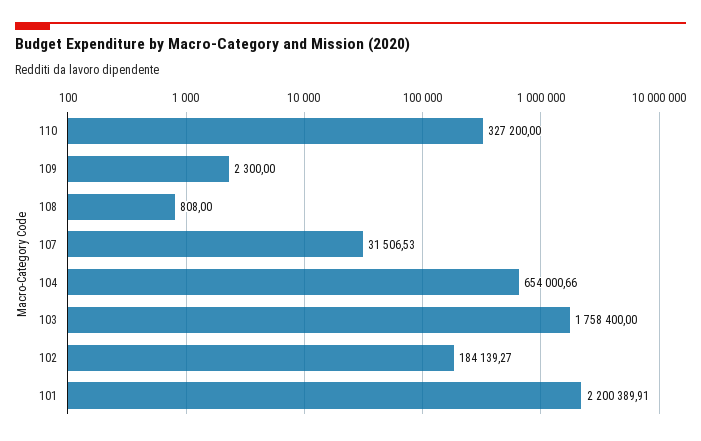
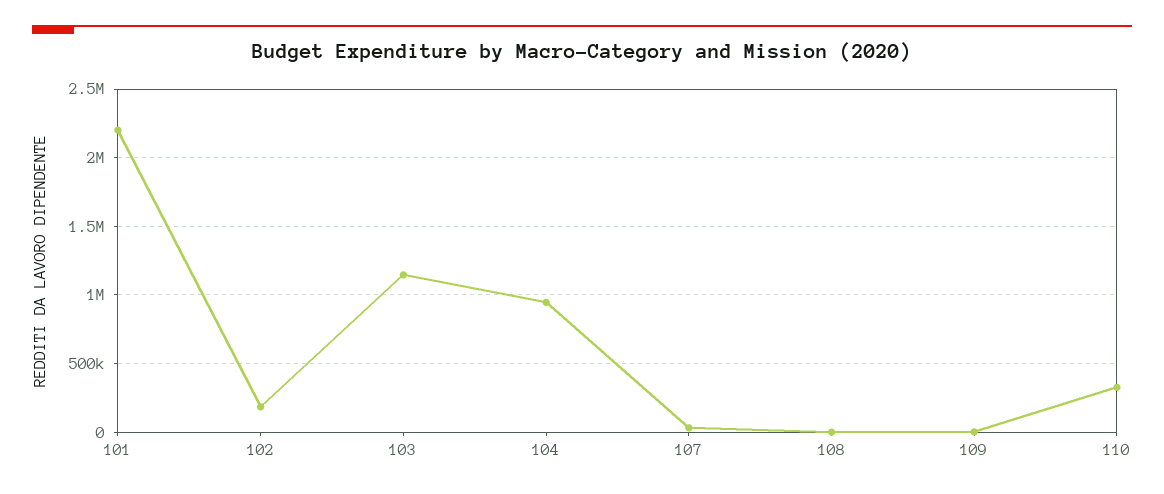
  {
    "110": 327200,
    "109": 2300,
    "108": 808,
    "107": 31506.53,
-   "104": 654000.66,
+   "104": 950000,
-   "103": 1758400,
+   "103": 1150000,
    "102": 184139.27,
    "101": 2200389.91
  }

